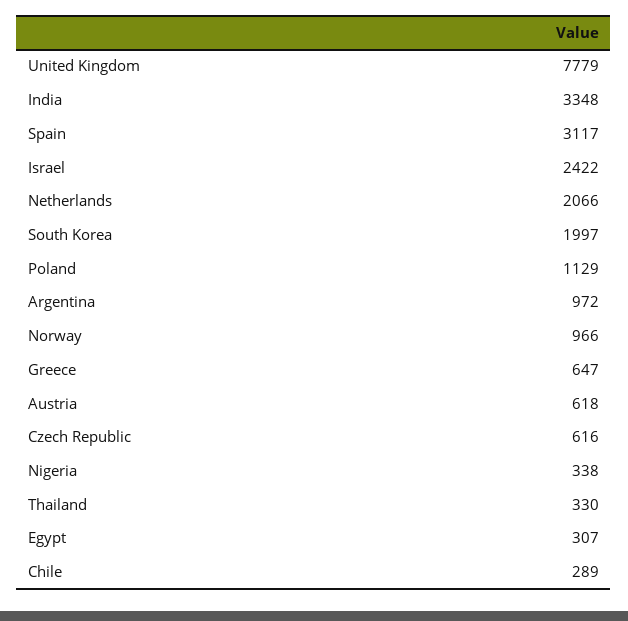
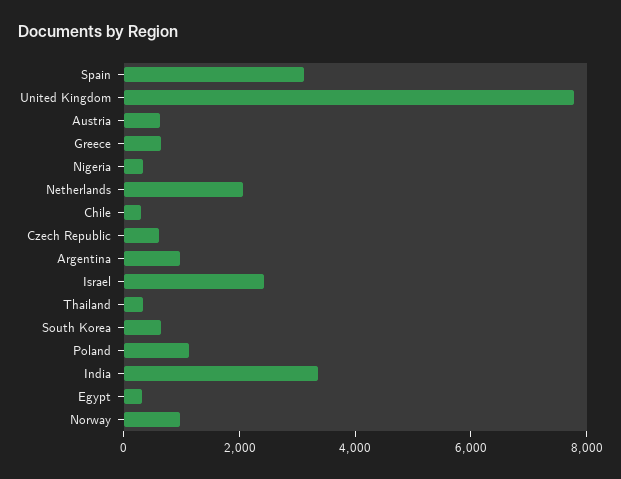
  {
    "United Kingdom": 7779,
    "India": 3348,
    "Spain": 3117,
    "Israel": 2422,
    "Netherlands": 2066,
-   "South Korea": 1997,
+   "South Korea": 500,
    "Poland": 1129,
    "Argentina": 972,
    "Norway": 966,
    "Greece": 647,
    "Austria": 618,
    "Czech Republic": 616,
    "Nigeria": 338,
    "Thailand": 330,
    "Egypt": 307,
    "Chile": 289
  }

